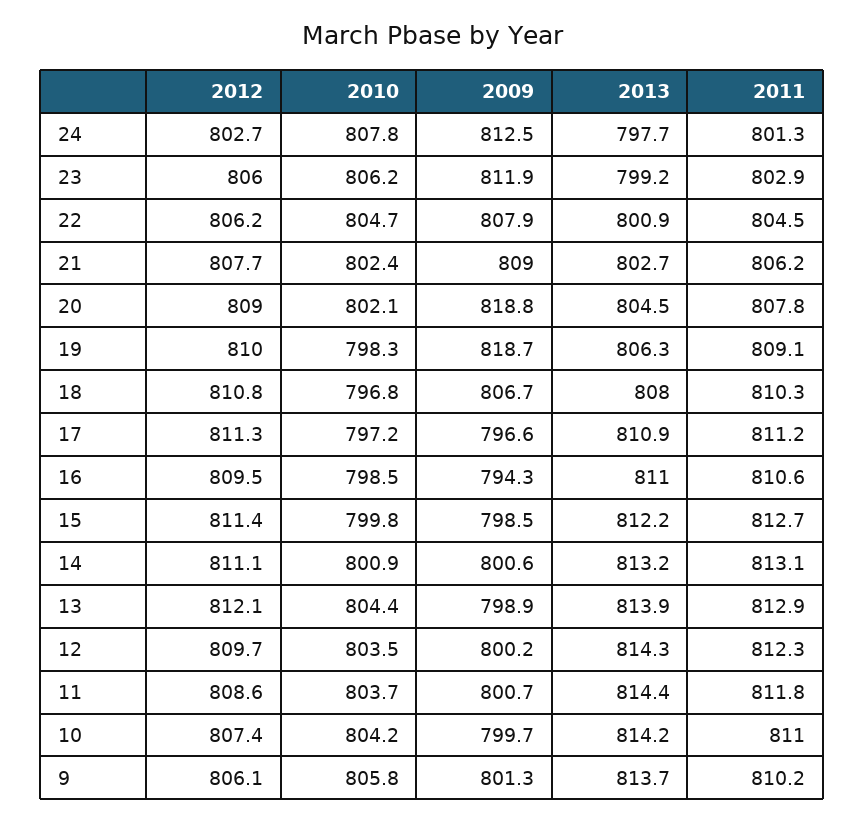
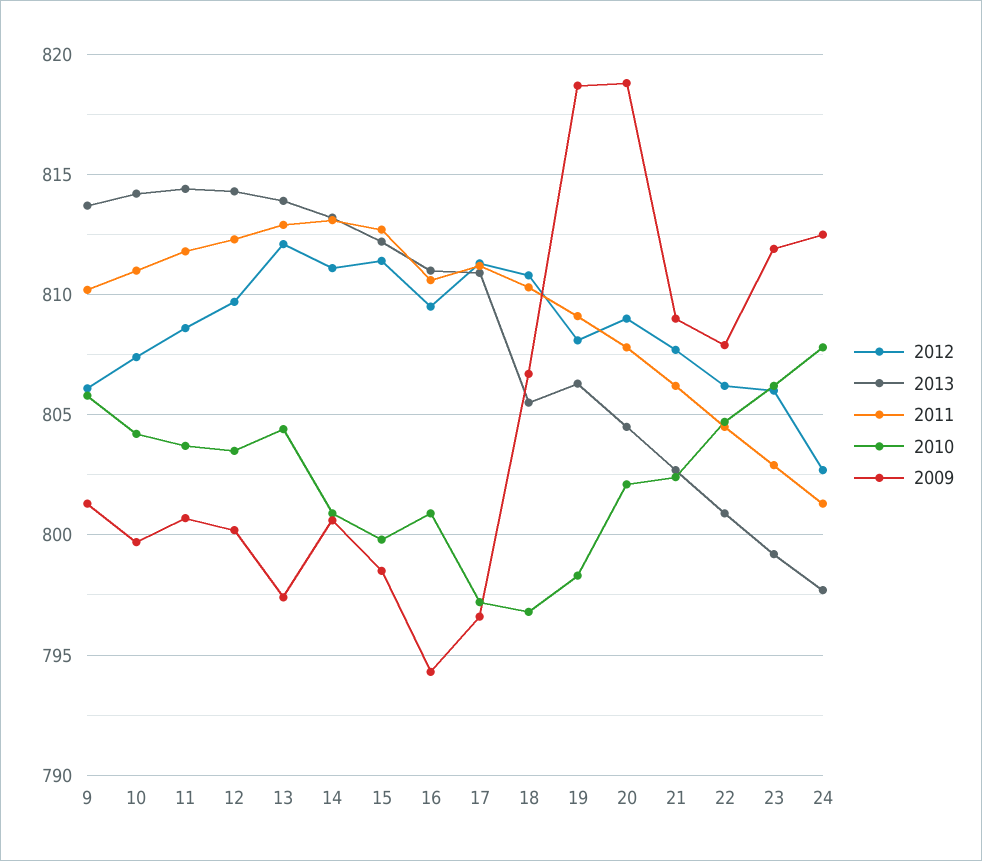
  {
    "2012": {
      "24": 802.7,
      "23": 806,
      "22": 806.2,
      "21": 807.7,
      "20": 809,
-     "19": 810,
+     "19": 808,
      "18": 810.8,
      "17": 811.3,
      "16": 809.5,
      "15": 811.4,
      "14": 811.1,
      "13": 812.1,
      "12": 809.7,
      "11": 808.6,
      "10": 807.4,
      "9": 806.1
    },
    "2010": {
      "24": 807.8,
      "23": 806.2,
      "22": 804.7,
      "21": 802.4,
      "20": 802.1,
      "19": 798.3,
      "18": 796.8,
      "17": 797.2,
-     "16": 798.5,
+     "16": 801,
      "15": 799.8,
      "14": 800.9,
      "13": 804.4,
      "12": 803.5,
      "11": 803.7,
      "10": 804.2,
      "9": 805.8
    },
    "2009": {
      "24": 812.5,
      "23": 811.9,
      "22": 807.9,
      "21": 809,
      "20": 818.8,
      "19": 818.7,
      "18": 806.7,
      "17": 796.6,
      "16": 794.3,
      "15": 798.5,
      "14": 800.6,
-     "13": 798.9,
+     "13": 797.5,
      "12": 800.2,
      "11": 800.7,
      "10": 799.7,
      "9": 801.3
    },
    "2013": {
      "24": 797.7,
      "23": 799.2,
      "22": 800.9,
      "21": 802.7,
      "20": 804.5,
      "19": 806.3,
-     "18": 808,
+     "18": 805.5,
      "17": 810.9,
      "16": 811,
      "15": 812.2,
      "14": 813.2,
      "13": 813.9,
      "12": 814.3,
      "11": 814.4,
      "10": 814.2,
      "9": 813.7
    },
    "2011": {
      "24": 801.3,
      "23": 802.9,
      "22": 804.5,
      "21": 806.2,
      "20": 807.8,
      "19": 809.1,
      "18": 810.3,
      "17": 811.2,
      "16": 810.6,
      "15": 812.7,
      "14": 813.1,
      "13": 812.9,
      "12": 812.3,
      "11": 811.8,
      "10": 811,
      "9": 810.2
    }
  }

